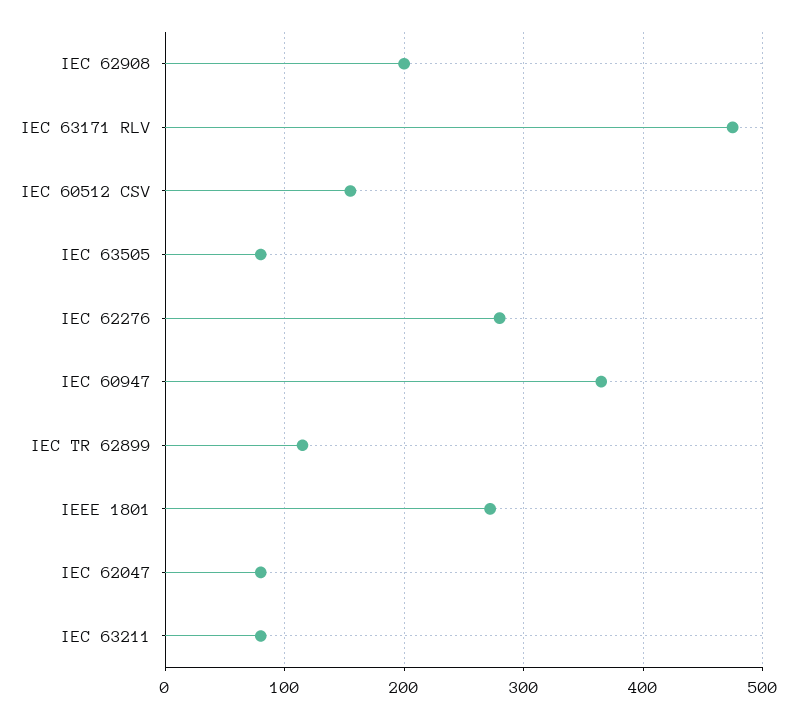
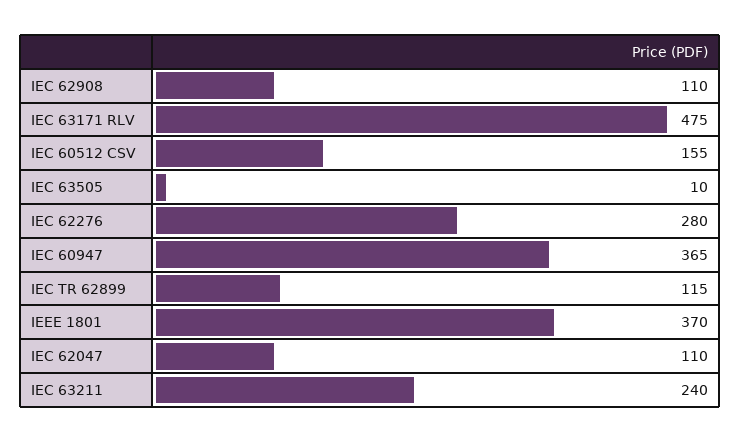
  {
-   "IEC 62908": 200,
+   "IEC 62908": 110,
    "IEC 63171 RLV": 475,
    "IEC 60512 CSV": 155,
-   "IEC 63505": 80,
+   "IEC 63505": 10,
    "IEC 62276": 280,
    "IEC 60947": 365,
    "IEC TR 62899": 115,
-   "IEEE 1801": 270,
+   "IEEE 1801": 370,
-   "IEC 62047": 80,
+   "IEC 62047": 110,
-   "IEC 63211": 80
+   "IEC 63211": 240
  }

